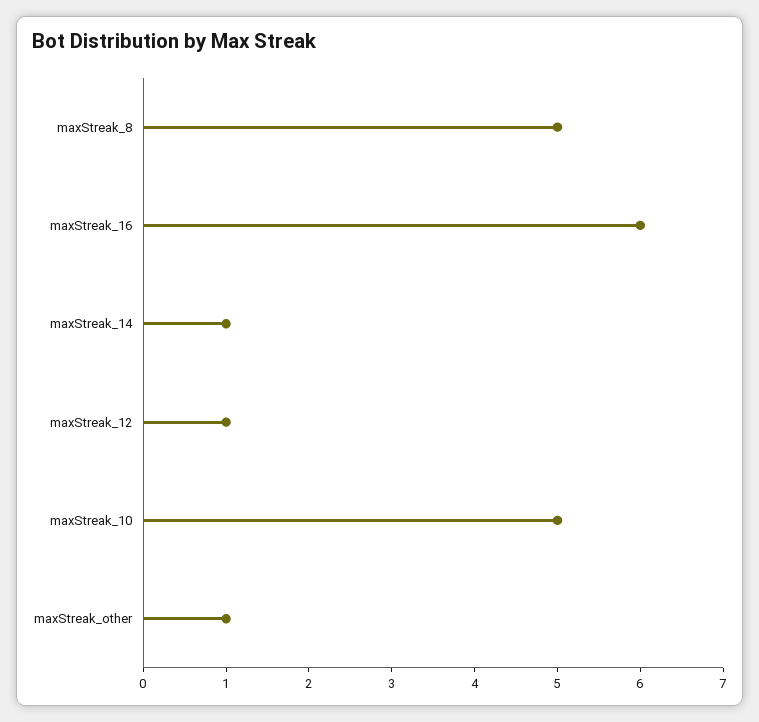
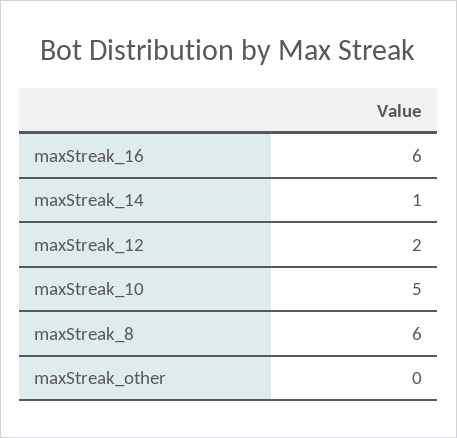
  {
-   "maxStreak_8": 5,
+   "maxStreak_8": 6,
    "maxStreak_16": 6,
    "maxStreak_14": 1,
-   "maxStreak_12": 1,
+   "maxStreak_12": 2,
    "maxStreak_10": 5,
-   "maxStreak_other": 1
+   "maxStreak_other": 0
  }

